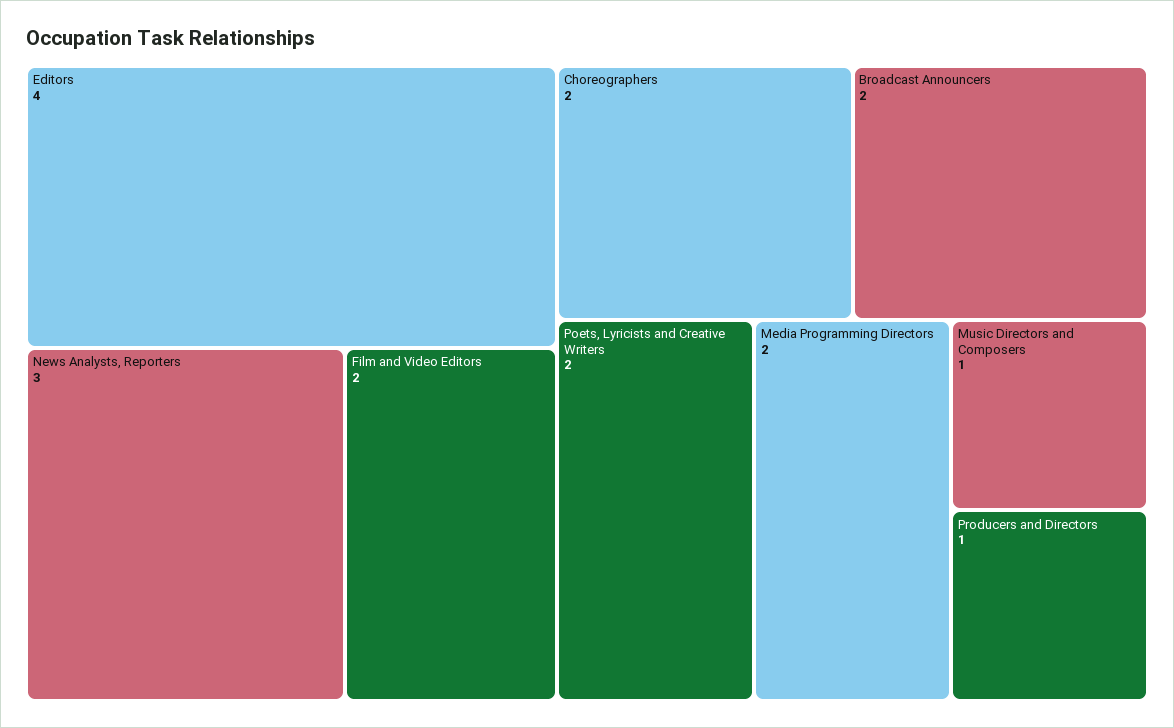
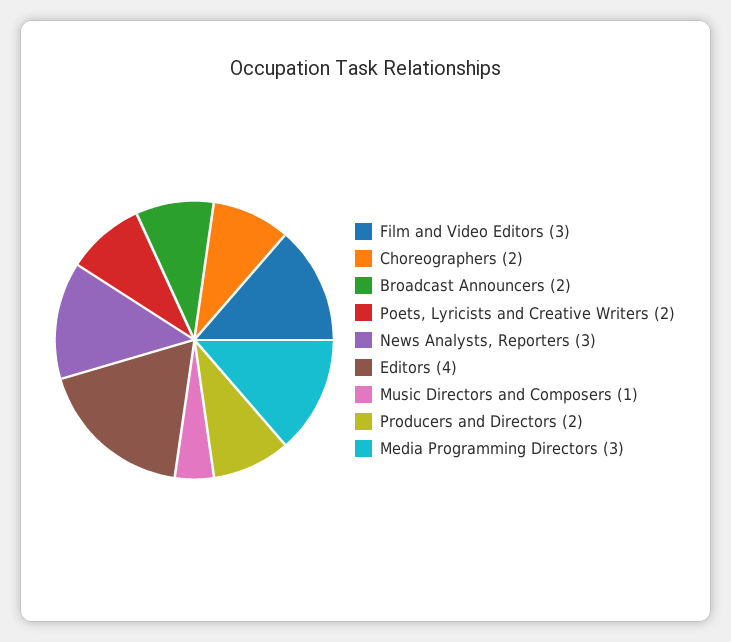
  {
    "Editors": 4,
    "News Analysts, Reporters": 3,
-   "Film and Video Editors": 2,
+   "Film and Video Editors": 3,
    "Choreographers": 2,
    "Broadcast Announcers": 2,
    "Poets, Lyricists and Creative Writers": 2,
-   "Media Programming Directors": 2,
+   "Media Programming Directors": 3,
    "Music Directors and Composers": 1,
-   "Producers and Directors": 1
+   "Producers and Directors": 2
  }

